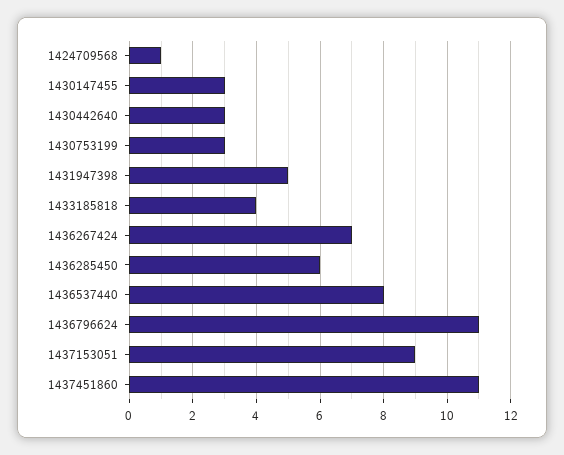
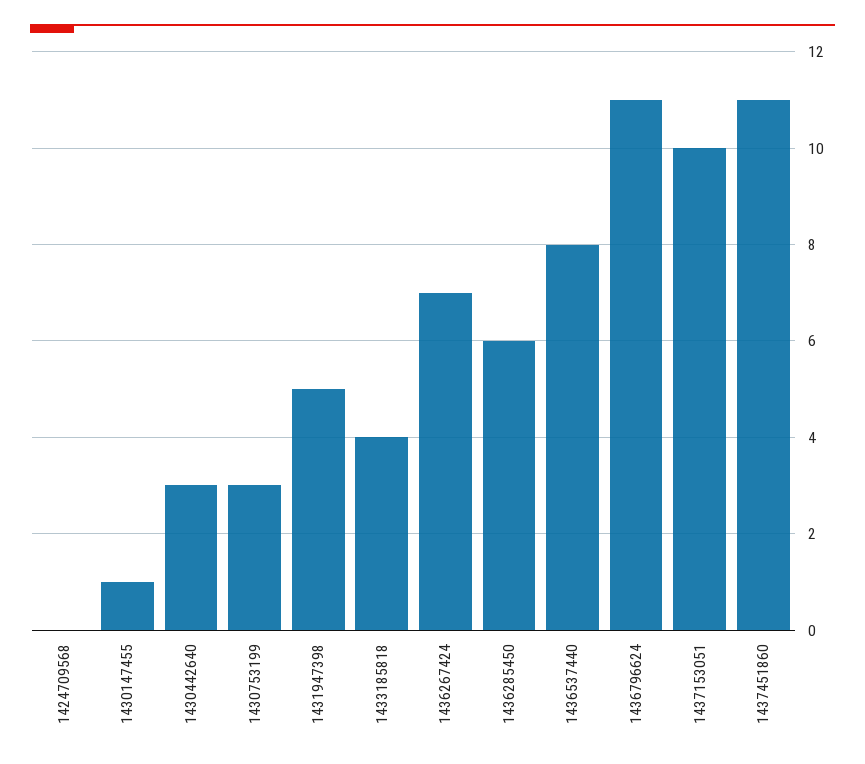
  {
-   "1424709568": 1,
+   "1424709568": 0,
-   "1430147455": 3,
+   "1430147455": 1,
    "1430442640": 3,
    "1430753199": 3,
    "1431947398": 5,
    "1433185818": 4,
    "1436267424": 7,
    "1436285450": 6,
    "1436537440": 8,
    "1436796624": 11,
-   "1437153051": 9,
+   "1437153051": 10,
    "1437451860": 11
  }

